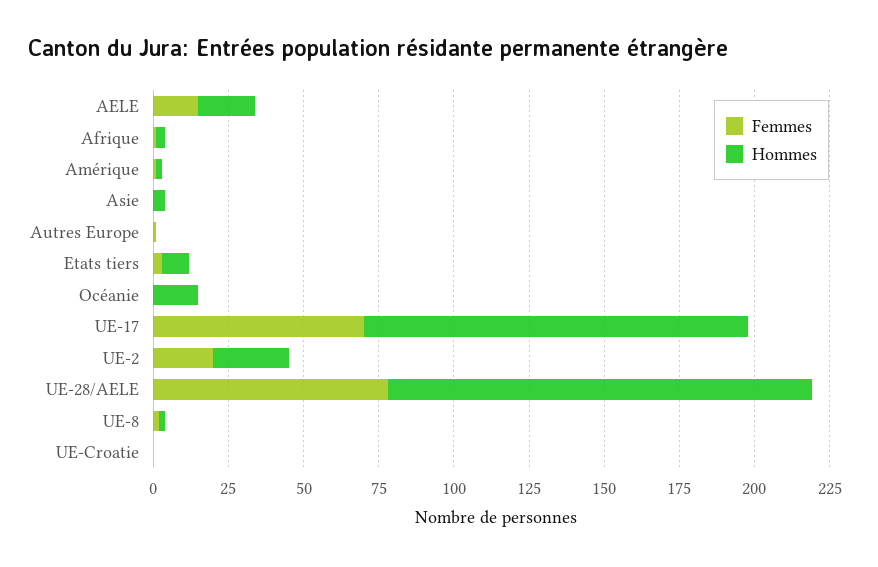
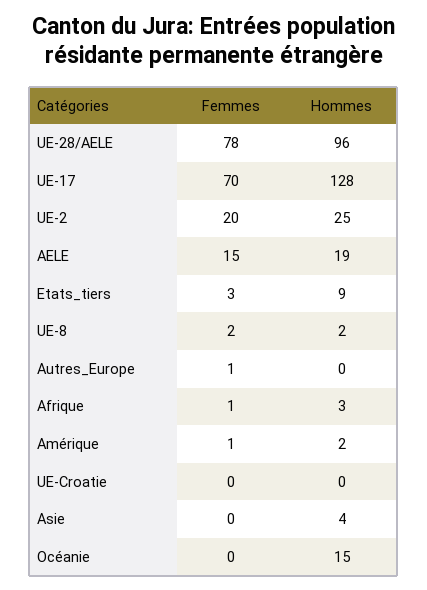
  {
    "Femmes": {
      "AELE": 15,
      "Afrique": 1,
      "Amérique": 1,
      "Asie": 0,
      "Autres Europe": 1,
      "Etats tiers": 3,
      "Océanie": 0,
      "UE-17": 70,
      "UE-2": 20,
      "UE-28/AELE": 78,
      "UE-8": 2,
      "UE-Croatie": 0
    },
    "Hommes": {
      "AELE": 19,
      "Afrique": 3,
      "Amérique": 2,
      "Asie": 4,
      "Autres Europe": 0,
      "Etats tiers": 9,
      "Océanie": 15,
      "UE-17": 128,
      "UE-2": 25,
-     "UE-28/AELE": 140,
+     "UE-28/AELE": 96,
      "UE-8": 2,
      "UE-Croatie": 0
    }
  }

